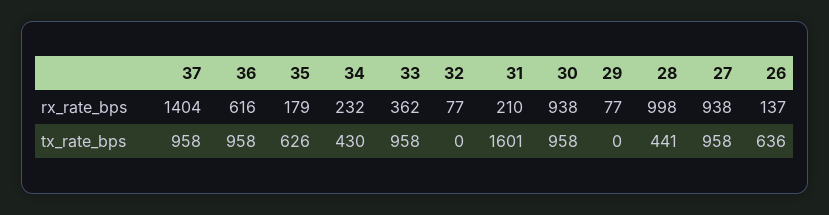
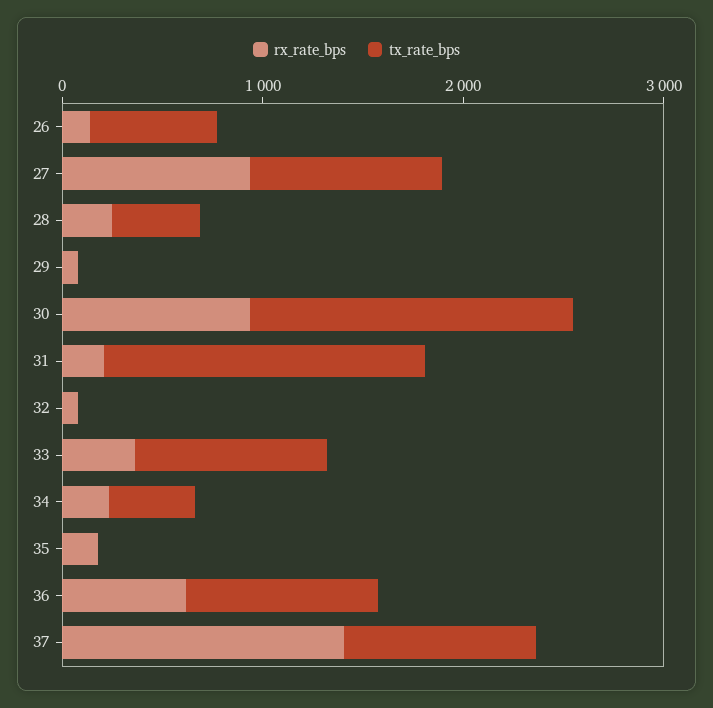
  {
    "rx_rate_bps": {
      "37": 1404,
      "36": 616,
      "35": 179,
      "34": 232,
      "33": 362,
      "32": 77,
      "31": 210,
      "30": 938,
      "29": 77,
-     "28": 998,
+     "28": 200,
      "27": 938,
      "26": 137
    },
    "tx_rate_bps": {
      "37": 958,
      "36": 958,
-     "35": 626,
+     "35": 0,
      "34": 430,
      "33": 958,
      "32": 0,
      "31": 1601,
-     "30": 958,
+     "30": 1600,
      "29": 0,
      "28": 441,
      "27": 958,
      "26": 636
    }
  }

